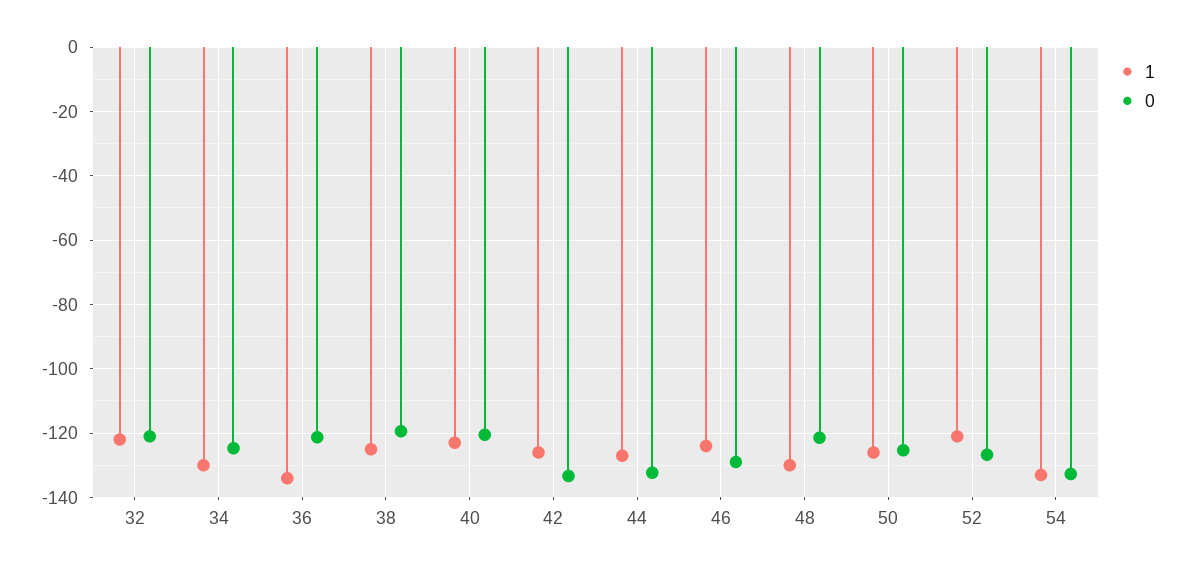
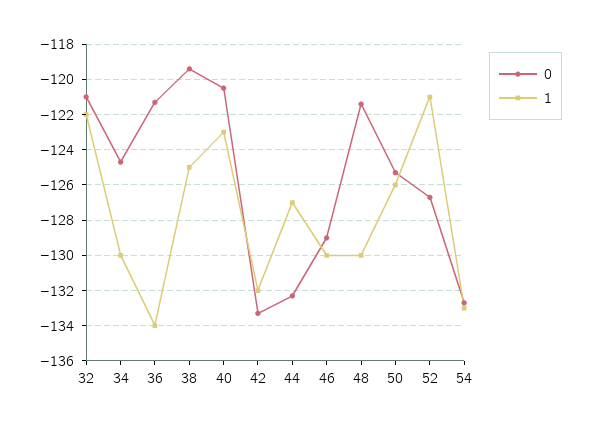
  {
    "1": {
      "32": -122,
      "34": -130,
      "36": -134,
      "38": -125,
      "40": -123,
-     "42": -126,
+     "42": -132,
      "44": -127,
-     "46": -124,
+     "46": -130,
      "48": -130,
      "50": -126,
      "52": -121,
      "54": -133
    },
    "0": {
      "32": -121,
      "34": -124.5,
      "36": -121.5,
      "38": -119.5,
      "40": -120.5,
      "42": -133.5,
      "44": -132.5,
      "46": -129,
      "48": -121.5,
      "50": -125.5,
      "52": -126.5,
      "54": -132.5
    }
  }

